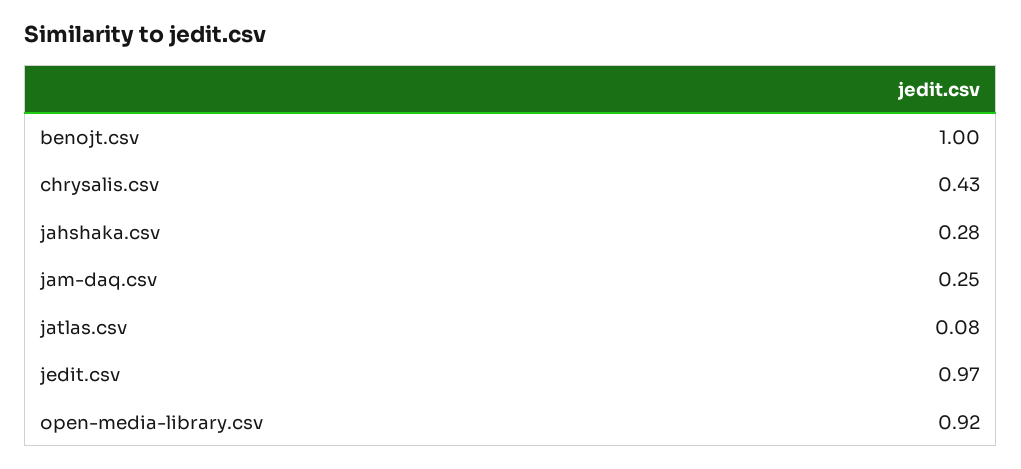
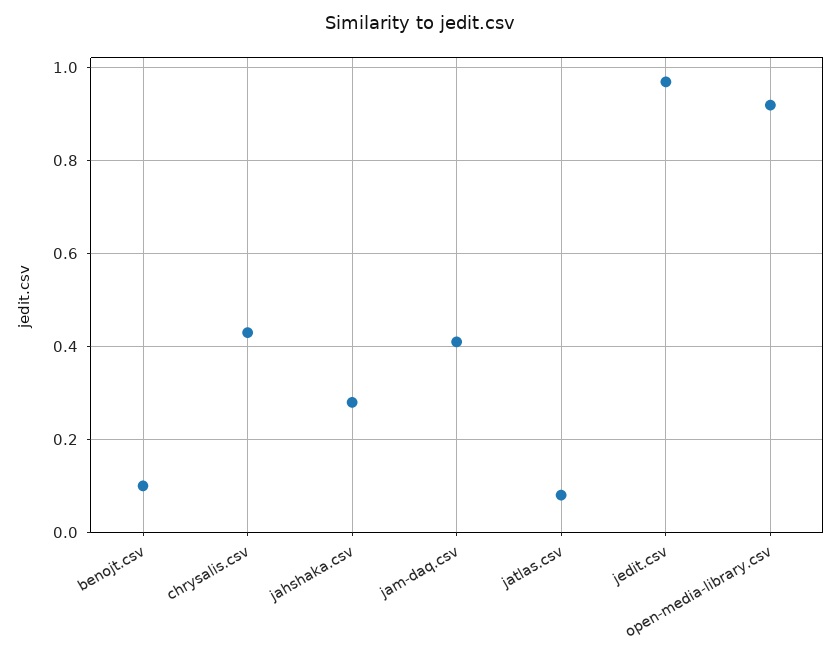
  {
-   "benojt.csv": 1,
+   "benojt.csv": 0.1,
    "chrysalis.csv": 0.43,
    "jahshaka.csv": 0.28,
-   "jam-daq.csv": 0.25,
+   "jam-daq.csv": 0.4,
    "jatlas.csv": 0.08,
    "jedit.csv": 0.97,
    "open-media-library.csv": 0.92
  }

